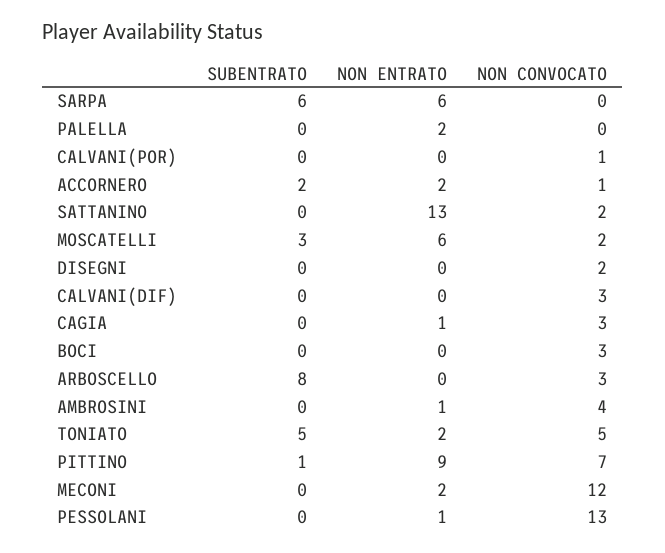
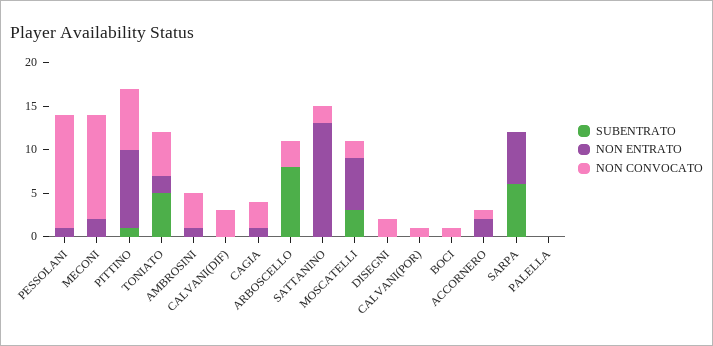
  {
    "SUBENTRATO": {
      "SARPA": 6,
      "PALELLA": 0,
      "CALVANI(POR)": 0,
-     "ACCORNERO": 2,
+     "ACCORNERO": 0,
      "SATTANINO": 0,
      "MOSCATELLI": 3,
      "DISEGNI": 0,
      "CALVANI(DIF)": 0,
      "CAGIA": 0,
      "BOCI": 0,
      "ARBOSCELLO": 8,
      "AMBROSINI": 0,
      "TONIATO": 5,
      "PITTINO": 1,
      "MECONI": 0,
      "PESSOLANI": 0
    },
    "NON ENTRATO": {
      "SARPA": 6,
-     "PALELLA": 2,
+     "PALELLA": 0,
      "CALVANI(POR)": 0,
      "ACCORNERO": 2,
      "SATTANINO": 13,
      "MOSCATELLI": 6,
      "DISEGNI": 0,
      "CALVANI(DIF)": 0,
      "CAGIA": 1,
      "BOCI": 0,
      "ARBOSCELLO": 0,
      "AMBROSINI": 1,
      "TONIATO": 2,
      "PITTINO": 9,
      "MECONI": 2,
      "PESSOLANI": 1
    },
    "NON CONVOCATO": {
      "SARPA": 0,
      "PALELLA": 0,
      "CALVANI(POR)": 1,
      "ACCORNERO": 1,
      "SATTANINO": 2,
      "MOSCATELLI": 2,
      "DISEGNI": 2,
      "CALVANI(DIF)": 3,
      "CAGIA": 3,
-     "BOCI": 3,
+     "BOCI": 1,
      "ARBOSCELLO": 3,
      "AMBROSINI": 4,
      "TONIATO": 5,
      "PITTINO": 7,
      "MECONI": 12,
      "PESSOLANI": 13
    }
  }

